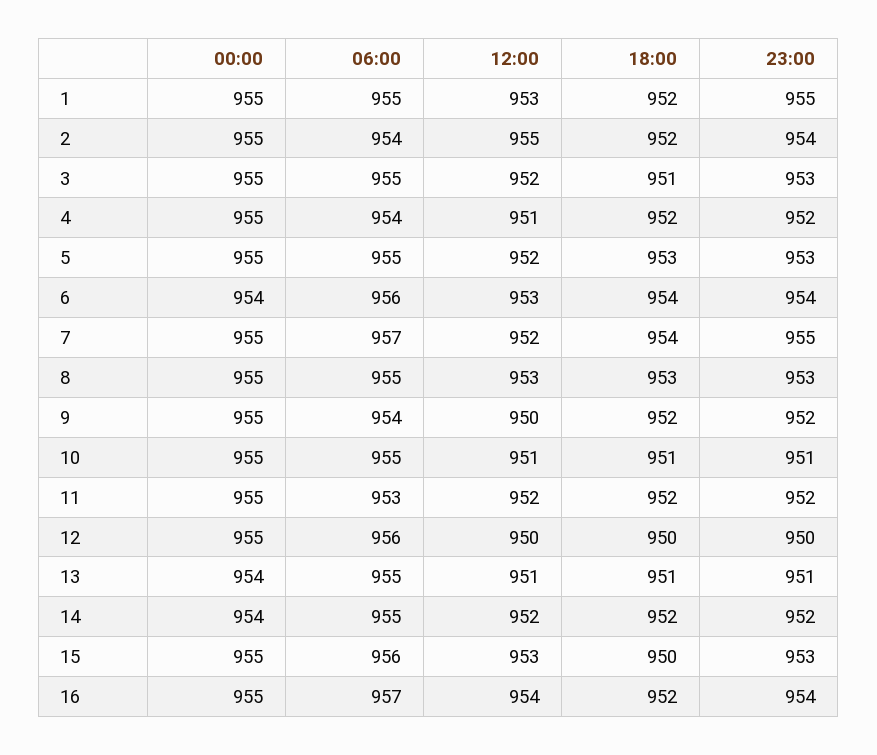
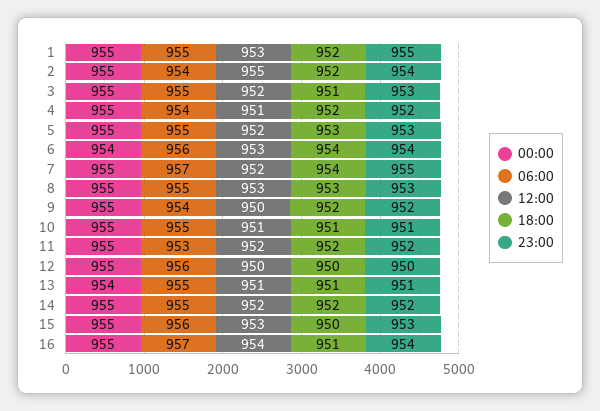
  {
    "00:00": {
      "1": 955,
      "2": 955,
      "3": 955,
      "4": 955,
      "5": 955,
      "6": 954,
      "7": 955,
      "8": 955,
      "9": 955,
      "10": 955,
      "11": 955,
      "12": 955,
      "13": 954,
-     "14": 954,
+     "14": 955,
      "15": 955,
      "16": 955
    },
    "06:00": {
      "1": 955,
      "2": 954,
      "3": 955,
      "4": 954,
      "5": 955,
      "6": 956,
      "7": 957,
      "8": 955,
      "9": 954,
      "10": 955,
      "11": 953,
      "12": 956,
      "13": 955,
      "14": 955,
      "15": 956,
      "16": 957
    },
    "12:00": {
      "1": 953,
      "2": 955,
      "3": 952,
      "4": 951,
      "5": 952,
      "6": 953,
      "7": 952,
      "8": 953,
      "9": 950,
      "10": 951,
      "11": 952,
      "12": 950,
      "13": 951,
      "14": 952,
      "15": 953,
      "16": 954
    },
    "18:00": {
      "1": 952,
      "2": 952,
      "3": 951,
      "4": 952,
      "5": 953,
      "6": 954,
      "7": 954,
      "8": 953,
      "9": 952,
      "10": 951,
      "11": 952,
      "12": 950,
      "13": 951,
      "14": 952,
      "15": 950,
-     "16": 952
+     "16": 951
    },
    "23:00": {
      "1": 955,
      "2": 954,
      "3": 953,
      "4": 952,
      "5": 953,
      "6": 954,
      "7": 955,
      "8": 953,
      "9": 952,
      "10": 951,
      "11": 952,
      "12": 950,
      "13": 951,
      "14": 952,
      "15": 953,
      "16": 954
    }
  }

